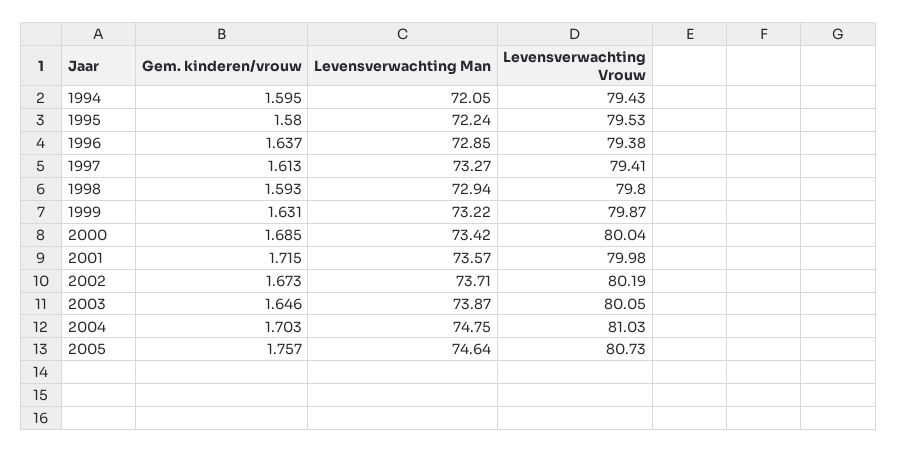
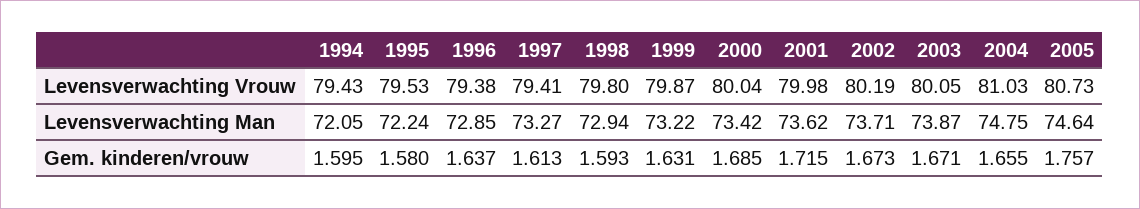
  {
    "Gem. kinderen/vrouw": {
      "1994": 1.595,
      "1995": 1.58,
      "1996": 1.637,
      "1997": 1.613,
      "1998": 1.593,
      "1999": 1.631,
      "2000": 1.685,
      "2001": 1.715,
      "2002": 1.673,
-     "2003": 1.646,
+     "2003": 1.671,
-     "2004": 1.703,
+     "2004": 1.655,
      "2005": 1.757
    },
    "Levensverwachting Man": {
      "1994": 72.05,
      "1995": 72.24,
      "1996": 72.85,
      "1997": 73.27,
      "1998": 72.94,
      "1999": 73.22,
      "2000": 73.42,
-     "2001": 73.57,
+     "2001": 73.62,
      "2002": 73.71,
      "2003": 73.87,
      "2004": 74.75,
      "2005": 74.64
    },
    "Levensverwachting Vrouw": {
      "1994": 79.43,
      "1995": 79.53,
      "1996": 79.38,
      "1997": 79.41,
      "1998": 79.8,
      "1999": 79.87,
      "2000": 80.04,
      "2001": 79.98,
      "2002": 80.19,
      "2003": 80.05,
      "2004": 81.03,
      "2005": 80.73
    }
  }

